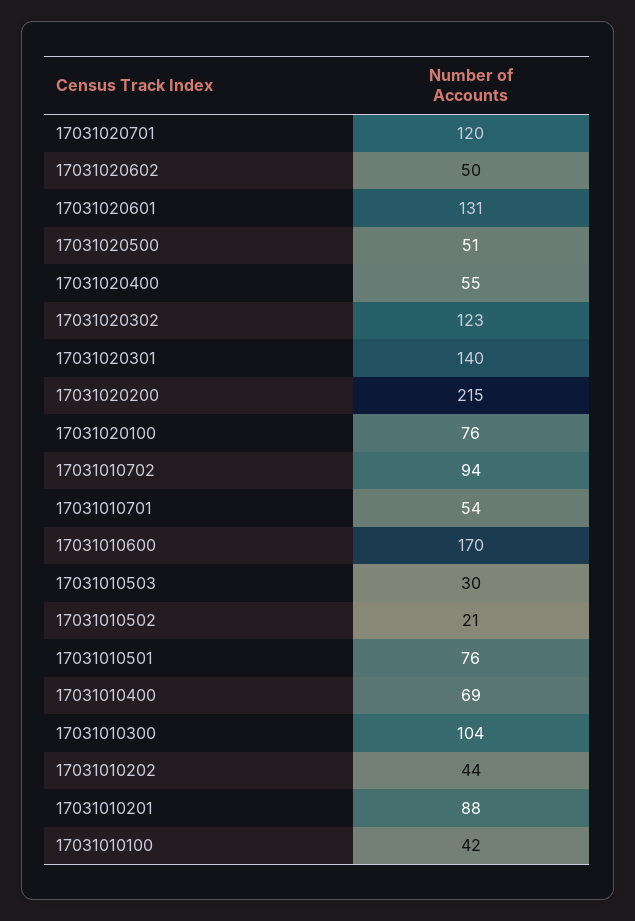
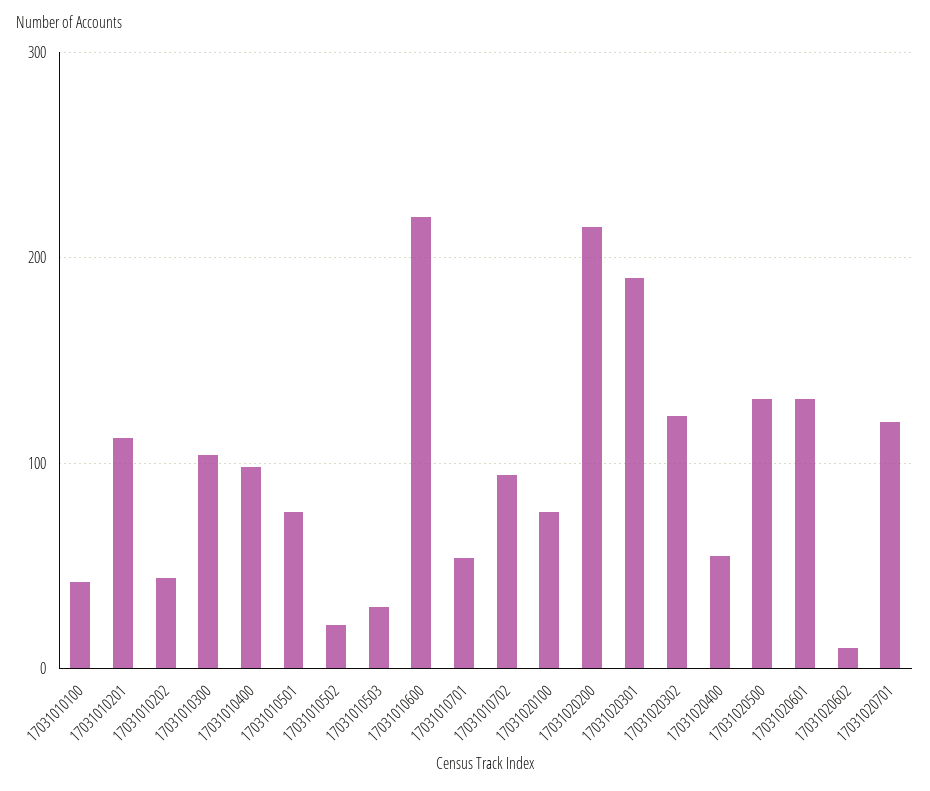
  {
    "17031020701": 120,
-   "17031020602": 50,
+   "17031020602": 10,
    "17031020601": 131,
-   "17031020500": 51,
+   "17031020500": 130,
    "17031020400": 55,
    "17031020302": 123,
-   "17031020301": 140,
+   "17031020301": 190,
    "17031020200": 215,
    "17031020100": 76,
    "17031010702": 94,
    "17031010701": 54,
-   "17031010600": 170,
+   "17031010600": 220,
    "17031010503": 30,
    "17031010502": 21,
    "17031010501": 76,
-   "17031010400": 69,
+   "17031010400": 100,
    "17031010300": 104,
    "17031010202": 44,
-   "17031010201": 88,
+   "17031010201": 110,
    "17031010100": 42
  }

